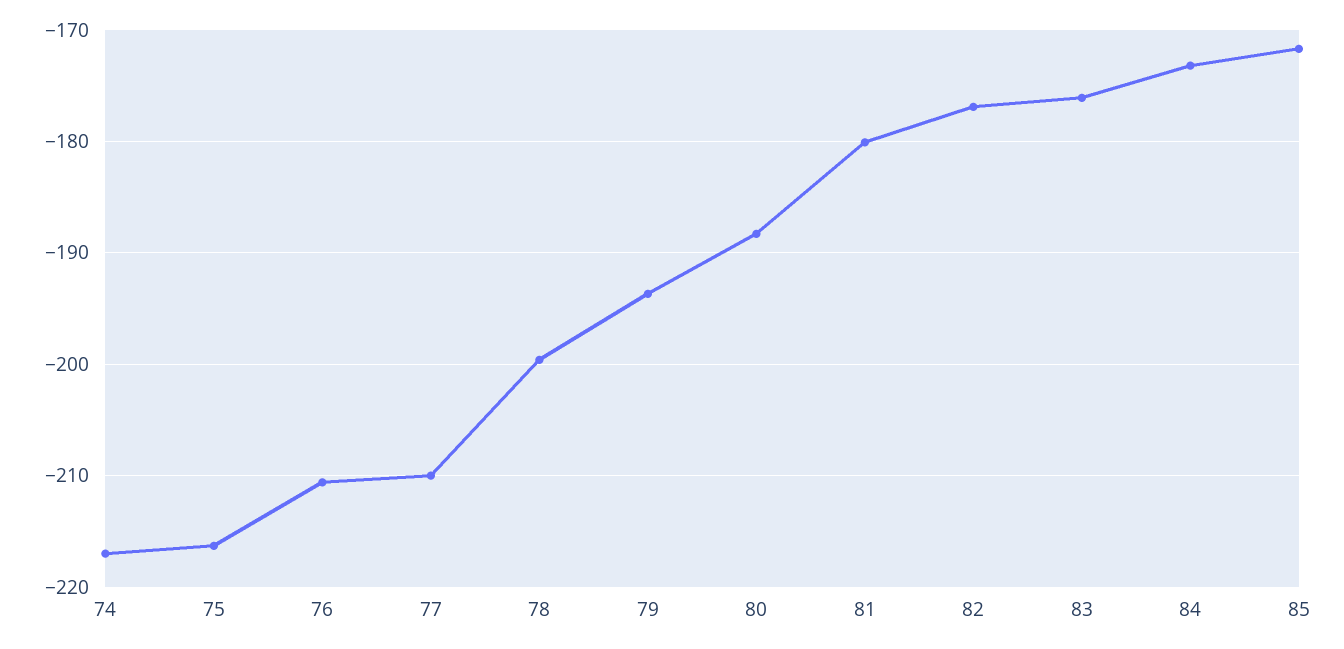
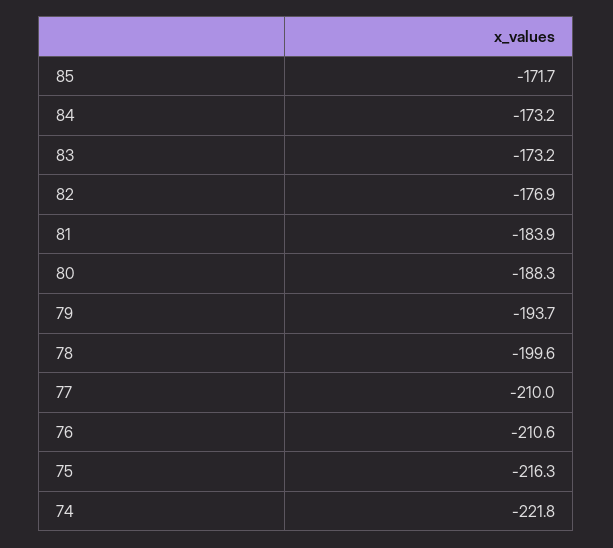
  {
-   "74": -217,
+   "74": -221.8,
    "75": -216.3,
    "76": -210.6,
    "77": -210,
    "78": -199.6,
    "79": -193.7,
    "80": -188.3,
-   "81": -180,
+   "81": -183.9,
    "82": -176.9,
-   "83": -176,
+   "83": -173.2,
    "84": -173.2,
    "85": -171.7
  }

